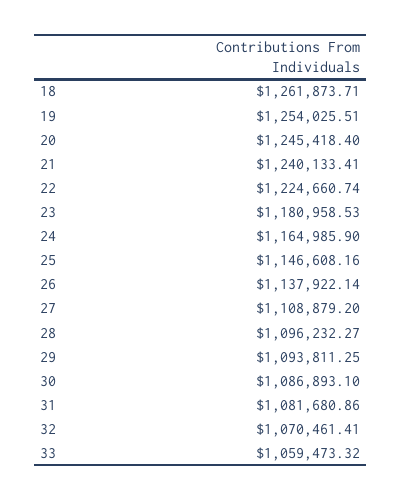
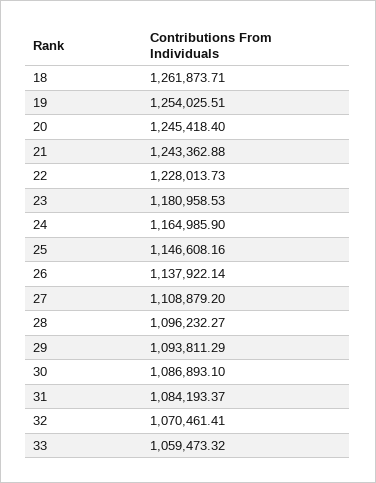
  {
    "18": 1261873.71,
    "19": 1254025.51,
    "20": 1245418.4,
-   "21": 1240133.41,
+   "21": 1243362.88,
-   "22": 1224660.74,
+   "22": 1228013.73,
    "23": 1180958.53,
    "24": 1164985.9,
    "25": 1146608.16,
    "26": 1137922.14,
    "27": 1108879.2,
    "28": 1096232.27,
-   "29": 1093811.25,
+   "29": 1093811.29,
    "30": 1086893.1,
-   "31": 1081680.86,
+   "31": 1084193.37,
    "32": 1070461.41,
    "33": 1059473.32
  }

